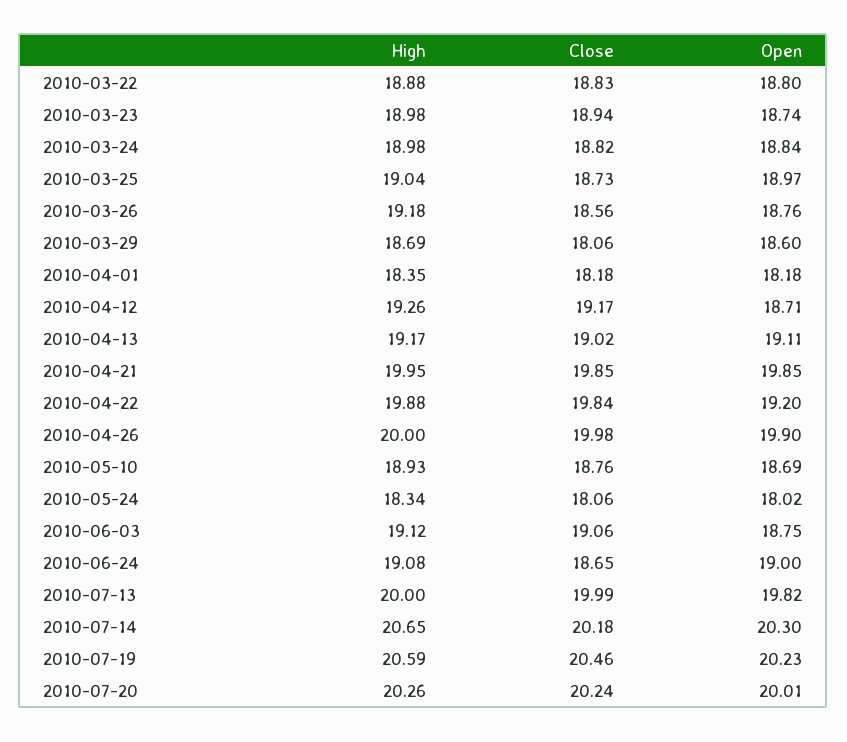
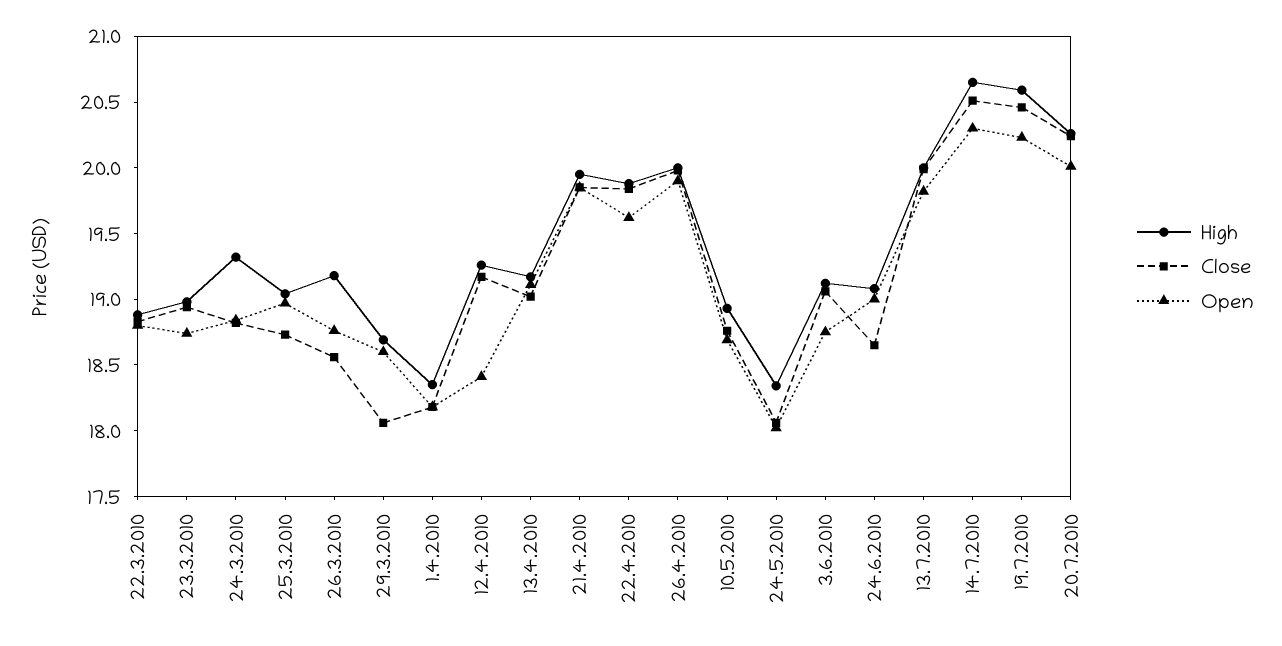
  {
    "High": {
      "2010-03-22": 18.88,
      "2010-03-23": 18.98,
-     "2010-03-24": 18.98,
+     "2010-03-24": 19.3,
      "2010-03-25": 19.04,
      "2010-03-26": 19.18,
      "2010-03-29": 18.69,
      "2010-04-01": 18.35,
      "2010-04-12": 19.26,
      "2010-04-13": 19.17,
      "2010-04-21": 19.95,
      "2010-04-22": 19.88,
      "2010-04-26": 20,
      "2010-05-10": 18.93,
      "2010-05-24": 18.34,
      "2010-06-03": 19.12,
      "2010-06-24": 19.08,
      "2010-07-13": 20,
      "2010-07-14": 20.65,
      "2010-07-19": 20.59,
      "2010-07-20": 20.26
    },
    "Close": {
      "2010-03-22": 18.83,
      "2010-03-23": 18.94,
      "2010-03-24": 18.82,
      "2010-03-25": 18.73,
      "2010-03-26": 18.56,
      "2010-03-29": 18.06,
      "2010-04-01": 18.18,
      "2010-04-12": 19.17,
      "2010-04-13": 19.02,
      "2010-04-21": 19.85,
      "2010-04-22": 19.84,
      "2010-04-26": 19.98,
      "2010-05-10": 18.76,
      "2010-05-24": 18.06,
      "2010-06-03": 19.06,
      "2010-06-24": 18.65,
      "2010-07-13": 19.99,
-     "2010-07-14": 20.18,
+     "2010-07-14": 20.5,
      "2010-07-19": 20.46,
      "2010-07-20": 20.24
    },
    "Open": {
      "2010-03-22": 18.8,
      "2010-03-23": 18.74,
      "2010-03-24": 18.84,
      "2010-03-25": 18.97,
      "2010-03-26": 18.76,
      "2010-03-29": 18.6,
      "2010-04-01": 18.18,
-     "2010-04-12": 18.71,
+     "2010-04-12": 18.4,
      "2010-04-13": 19.11,
      "2010-04-21": 19.85,
-     "2010-04-22": 19.2,
+     "2010-04-22": 19.6,
      "2010-04-26": 19.9,
      "2010-05-10": 18.69,
      "2010-05-24": 18.02,
      "2010-06-03": 18.75,
      "2010-06-24": 19,
      "2010-07-13": 19.82,
      "2010-07-14": 20.3,
      "2010-07-19": 20.23,
      "2010-07-20": 20.01
    }
  }

